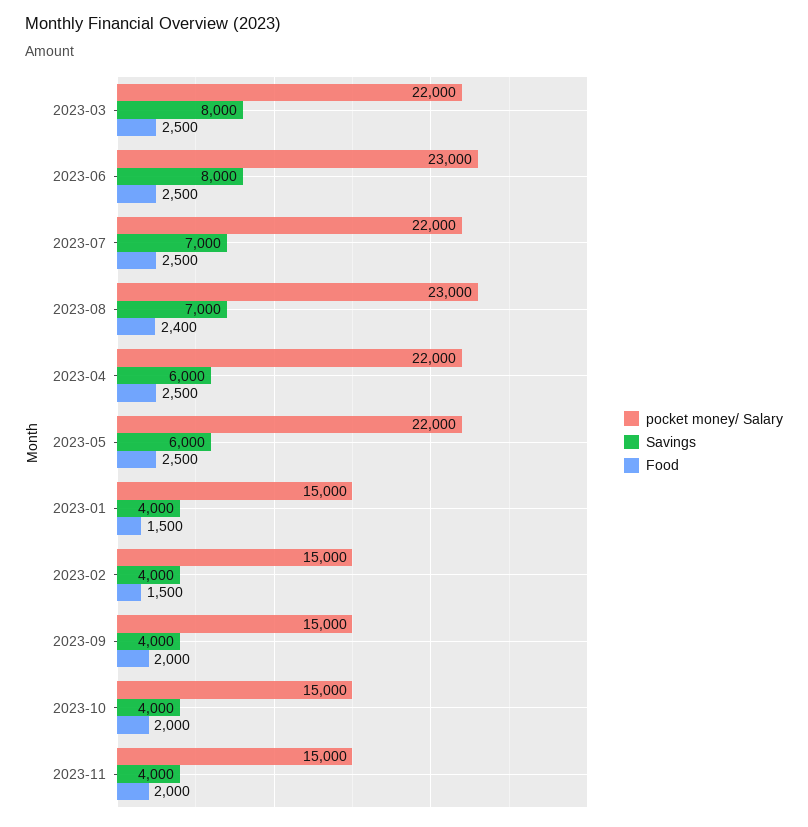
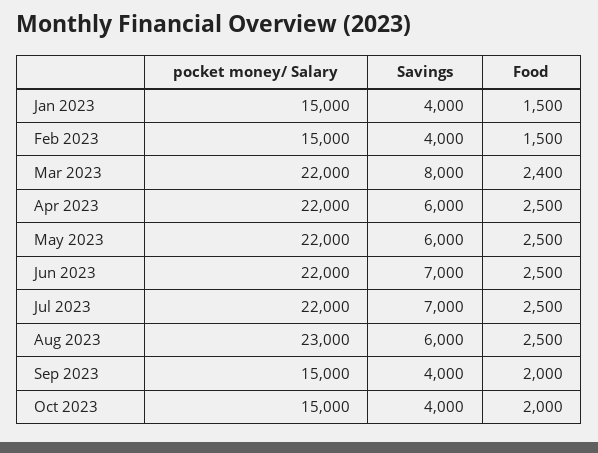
  {
    "pocket money/ Salary": {
      "2023-03": 22000,
-     "2023-06": 23000,
+     "2023-06": 22000,
      "2023-07": 22000,
      "2023-08": 23000,
      "2023-04": 22000,
      "2023-05": 22000,
      "2023-01": 15000,
      "2023-02": 15000,
      "2023-09": 15000,
-     "2023-10": 15000,
+     "2023-10": 15000
-     "2023-11": 15000
    },
    "Savings": {
      "2023-03": 8000,
-     "2023-06": 8000,
+     "2023-06": 7000,
      "2023-07": 7000,
-     "2023-08": 7000,
+     "2023-08": 6000,
      "2023-04": 6000,
      "2023-05": 6000,
      "2023-01": 4000,
      "2023-02": 4000,
      "2023-09": 4000,
-     "2023-10": 4000,
+     "2023-10": 4000
-     "2023-11": 4000
    },
    "Food": {
-     "2023-03": 2500,
+     "2023-03": 2400,
      "2023-06": 2500,
      "2023-07": 2500,
-     "2023-08": 2400,
+     "2023-08": 2500,
      "2023-04": 2500,
      "2023-05": 2500,
      "2023-01": 1500,
      "2023-02": 1500,
      "2023-09": 2000,
-     "2023-10": 2000,
+     "2023-10": 2000
-     "2023-11": 2000
    }
  }

